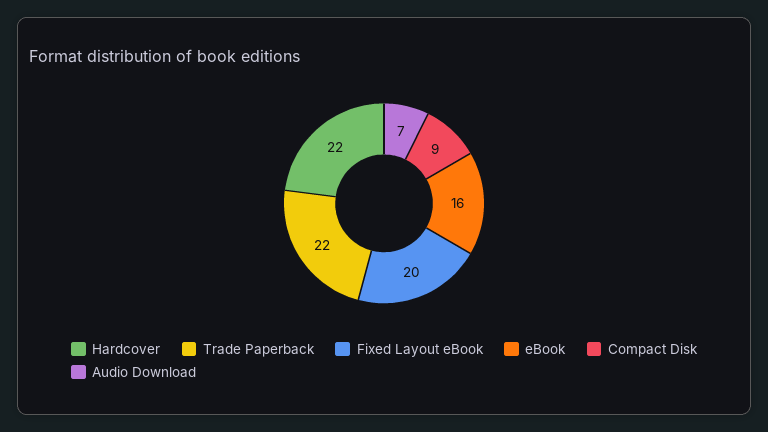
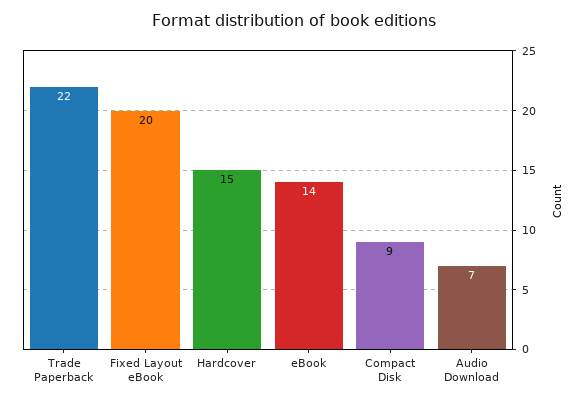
  {
-   "Hardcover": 22,
+   "Hardcover": 15,
    "Trade Paperback": 22,
    "Fixed Layout eBook": 20,
-   "eBook": 16,
+   "eBook": 14,
    "Compact Disk": 9,
    "Audio Download": 7
  }

